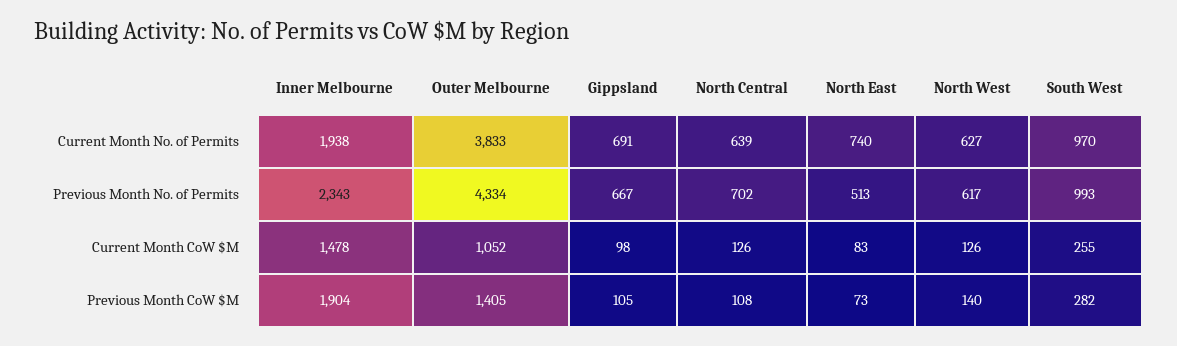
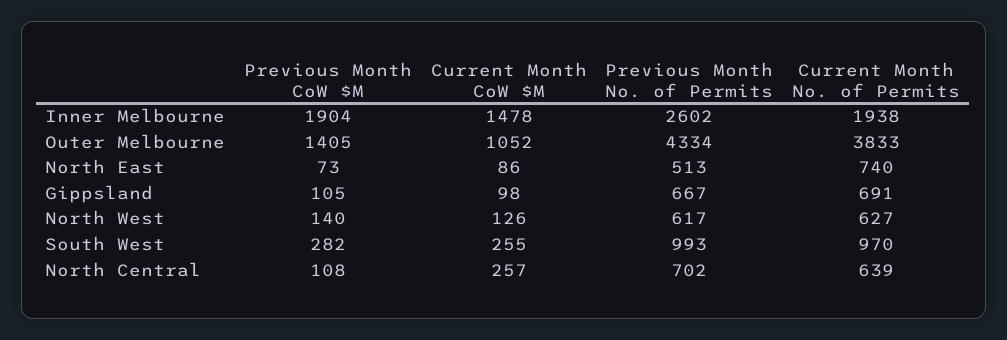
  {
    "Inner Melbourne": {
      "Current Month No. of Permits": 1938,
-     "Previous Month No. of Permits": 2343,
+     "Previous Month No. of Permits": 2602,
      "Current Month CoW $M": 1478,
      "Previous Month CoW $M": 1904
    },
    "Outer Melbourne": {
      "Current Month No. of Permits": 3833,
      "Previous Month No. of Permits": 4334,
      "Current Month CoW $M": 1052,
      "Previous Month CoW $M": 1405
    },
    "Gippsland": {
      "Current Month No. of Permits": 691,
      "Previous Month No. of Permits": 667,
      "Current Month CoW $M": 98,
      "Previous Month CoW $M": 105
    },
    "North Central": {
      "Current Month No. of Permits": 639,
      "Previous Month No. of Permits": 702,
-     "Current Month CoW $M": 126,
+     "Current Month CoW $M": 257,
      "Previous Month CoW $M": 108
    },
    "North East": {
      "Current Month No. of Permits": 740,
      "Previous Month No. of Permits": 513,
-     "Current Month CoW $M": 83,
+     "Current Month CoW $M": 86,
      "Previous Month CoW $M": 73
    },
    "North West": {
      "Current Month No. of Permits": 627,
      "Previous Month No. of Permits": 617,
      "Current Month CoW $M": 126,
      "Previous Month CoW $M": 140
    },
    "South West": {
      "Current Month No. of Permits": 970,
      "Previous Month No. of Permits": 993,
      "Current Month CoW $M": 255,
      "Previous Month CoW $M": 282
    }
  }

